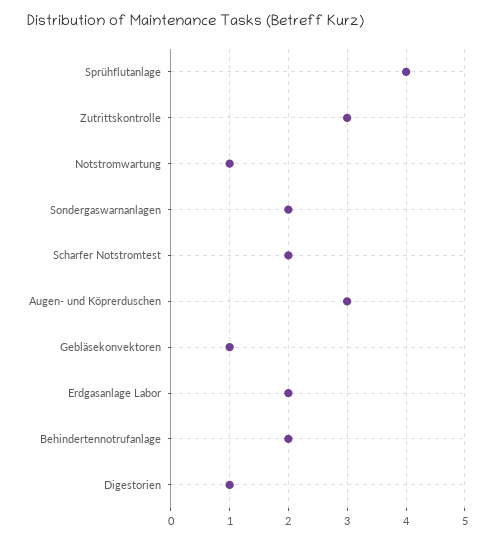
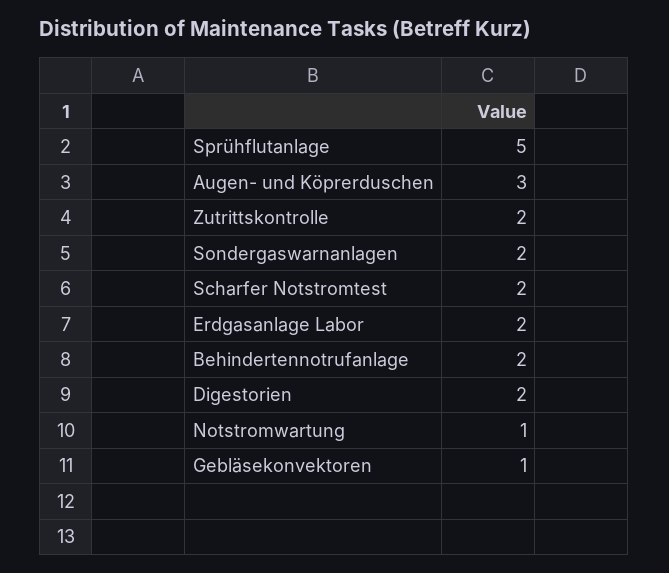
  {
-   "Sprühflutanlage": 4,
+   "Sprühflutanlage": 5,
-   "Zutrittskontrolle": 3,
+   "Zutrittskontrolle": 2,
    "Notstromwartung": 1,
    "Sondergaswarnanlagen": 2,
    "Scharfer Notstromtest": 2,
    "Augen- und Köprerduschen": 3,
    "Gebläsekonvektoren": 1,
    "Erdgasanlage Labor": 2,
    "Behindertennotrufanlage": 2,
-   "Digestorien": 1
+   "Digestorien": 2
  }

